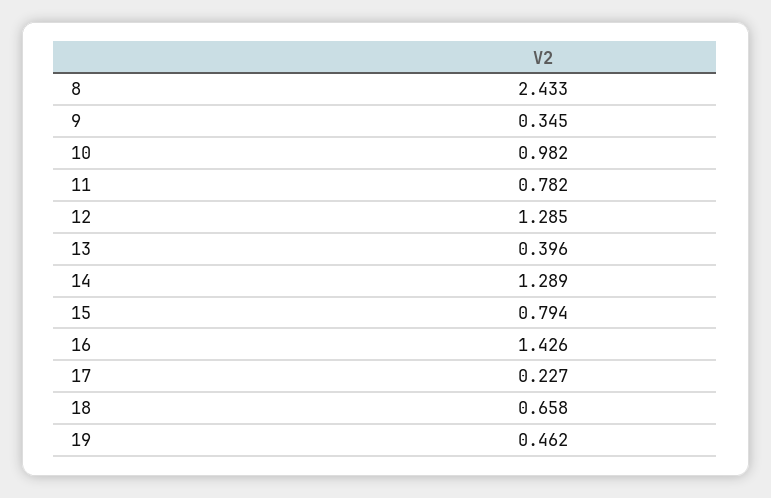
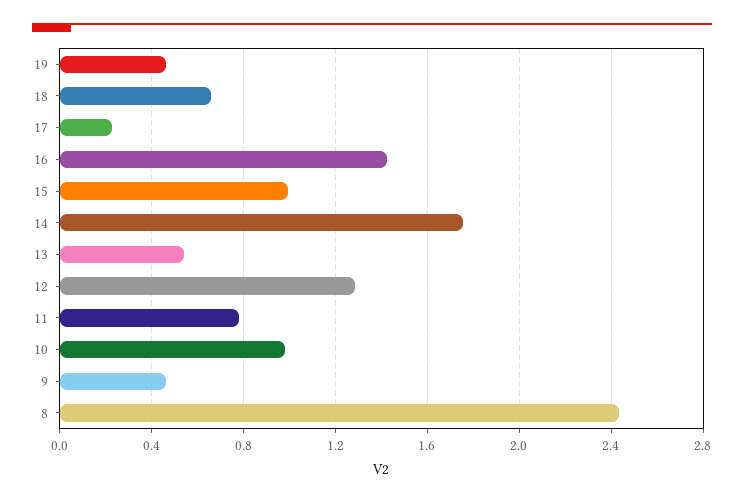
  {
    "8": 2.433,
-   "9": 0.345,
+   "9": 0.45,
    "10": 0.982,
    "11": 0.782,
    "12": 1.285,
-   "13": 0.396,
+   "13": 0.55,
-   "14": 1.289,
+   "14": 1.75,
-   "15": 0.794,
+   "15": 1,
    "16": 1.426,
    "17": 0.227,
    "18": 0.658,
    "19": 0.462
  }

